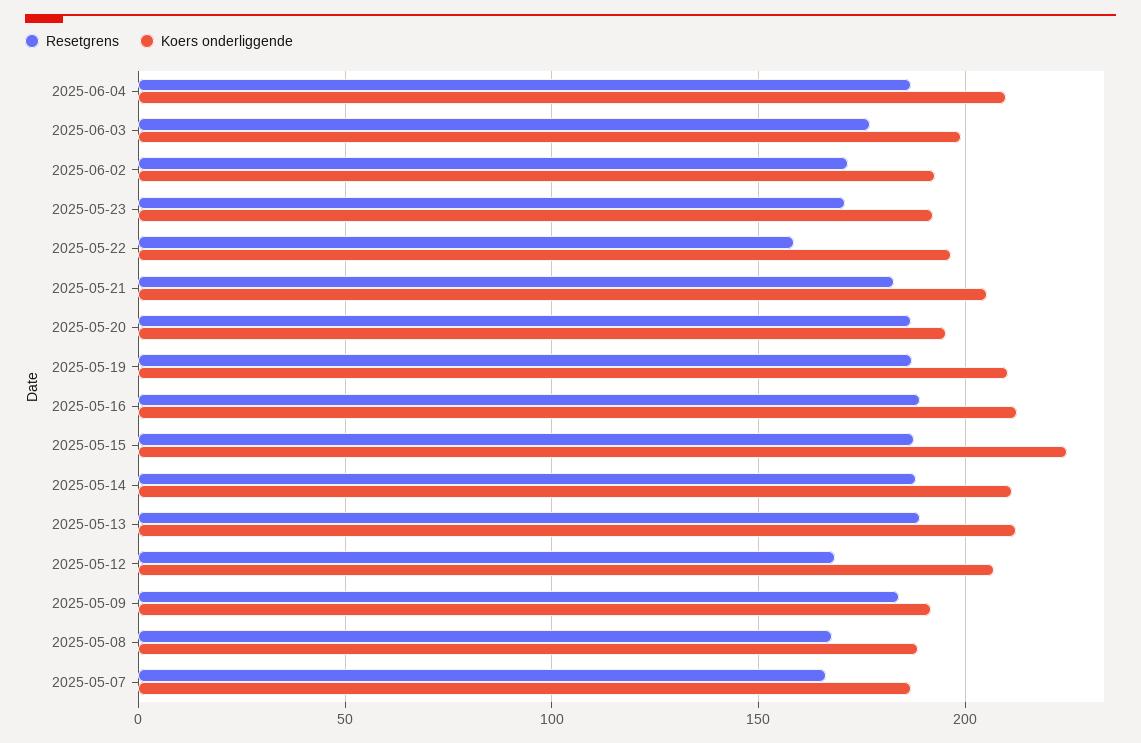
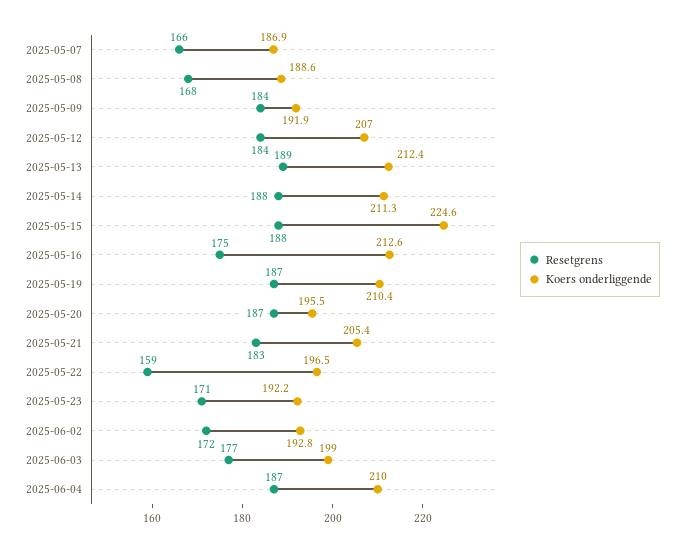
  {
    "Resetgrens": {
      "2025-06-04": 187,
      "2025-06-03": 177,
      "2025-06-02": 172,
      "2025-05-23": 171,
      "2025-05-22": 159,
      "2025-05-21": 183,
      "2025-05-20": 187,
      "2025-05-19": 187,
-     "2025-05-16": 190,
+     "2025-05-16": 175,
      "2025-05-15": 188,
      "2025-05-14": 188,
      "2025-05-13": 189,
-     "2025-05-12": 170,
+     "2025-05-12": 184,
      "2025-05-09": 184,
      "2025-05-08": 168,
      "2025-05-07": 166
    },
    "Koers onderliggende": {
      "2025-06-04": 210,
      "2025-06-03": 199,
      "2025-06-02": 192.8,
      "2025-05-23": 192.2,
      "2025-05-22": 196.5,
      "2025-05-21": 205.4,
      "2025-05-20": 195.5,
      "2025-05-19": 210.4,
      "2025-05-16": 212.6,
      "2025-05-15": 224.6,
      "2025-05-14": 211.3,
      "2025-05-13": 212.4,
      "2025-05-12": 207,
      "2025-05-09": 191.9,
      "2025-05-08": 188.6,
      "2025-05-07": 186.9
    }
  }

